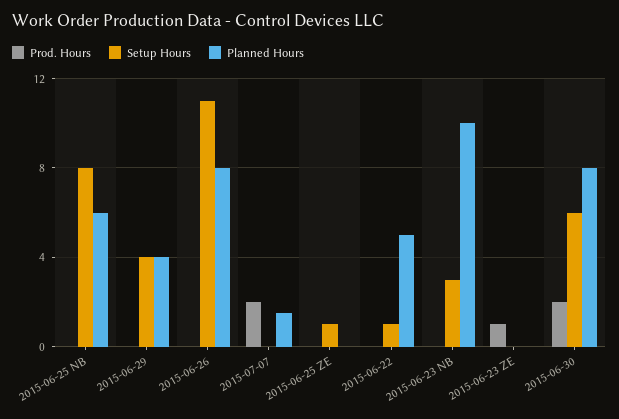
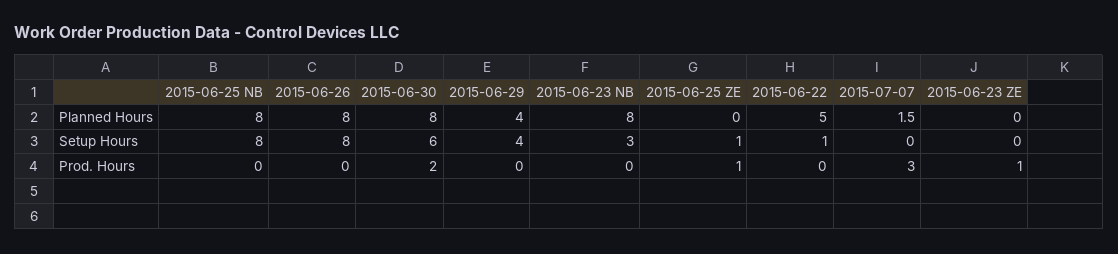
  {
    "Prod. Hours": {
      "2015-06-25 NB": 0,
      "2015-06-29": 0,
      "2015-06-26": 0,
-     "2015-07-07": 2,
+     "2015-07-07": 3,
-     "2015-06-25 ZE": 0,
+     "2015-06-25 ZE": 1,
      "2015-06-22": 0,
      "2015-06-23 NB": 0,
      "2015-06-23 ZE": 1,
      "2015-06-30": 2
    },
    "Setup Hours": {
      "2015-06-25 NB": 8,
      "2015-06-29": 4,
-     "2015-06-26": 11,
+     "2015-06-26": 8,
      "2015-07-07": 0,
      "2015-06-25 ZE": 1,
      "2015-06-22": 1,
      "2015-06-23 NB": 3,
      "2015-06-23 ZE": 0,
      "2015-06-30": 6
    },
    "Planned Hours": {
-     "2015-06-25 NB": 6,
+     "2015-06-25 NB": 8,
      "2015-06-29": 4,
      "2015-06-26": 8,
      "2015-07-07": 1.5,
      "2015-06-25 ZE": 0,
      "2015-06-22": 5,
-     "2015-06-23 NB": 10,
+     "2015-06-23 NB": 8,
      "2015-06-23 ZE": 0,
      "2015-06-30": 8
    }
  }

